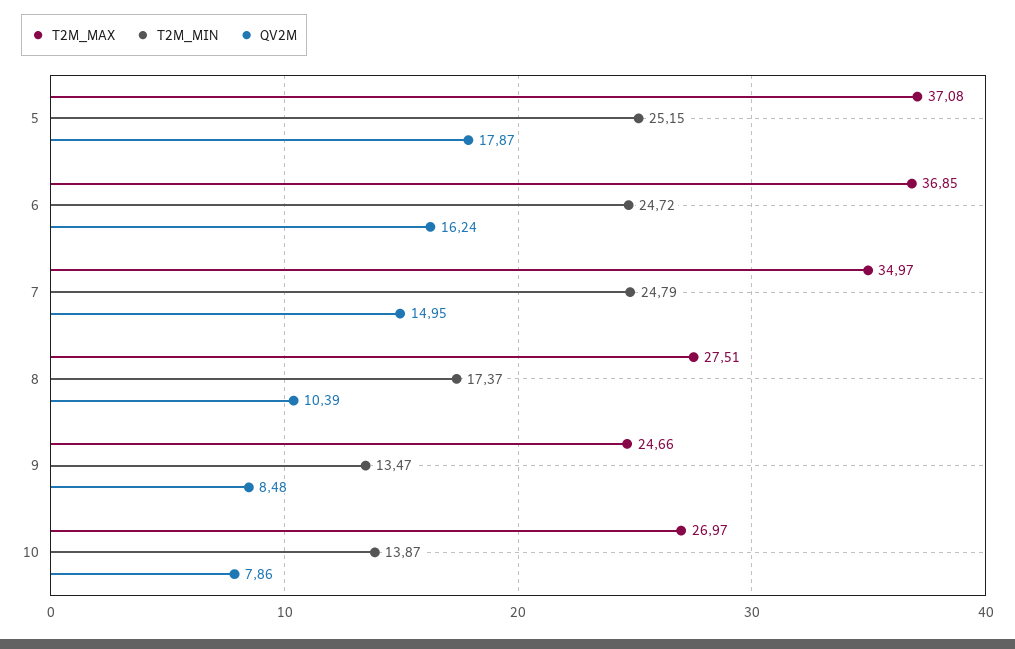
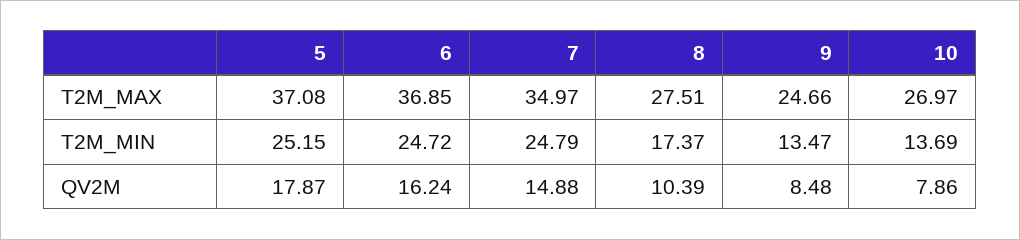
  {
    "T2M_MAX": {
      "5": 37.08,
      "6": 36.85,
      "7": 34.97,
      "8": 27.51,
      "9": 24.66,
      "10": 26.97
    },
    "T2M_MIN": {
      "5": 25.15,
      "6": 24.72,
      "7": 24.79,
      "8": 17.37,
      "9": 13.47,
-     "10": 13.87
+     "10": 13.69
    },
    "QV2M": {
      "5": 17.87,
      "6": 16.24,
-     "7": 14.95,
+     "7": 14.88,
      "8": 10.39,
      "9": 8.48,
      "10": 7.86
    }
  }

